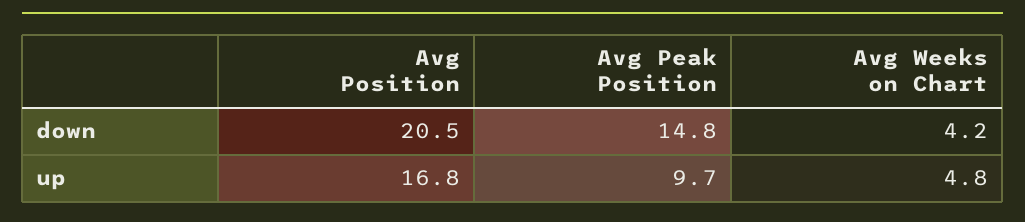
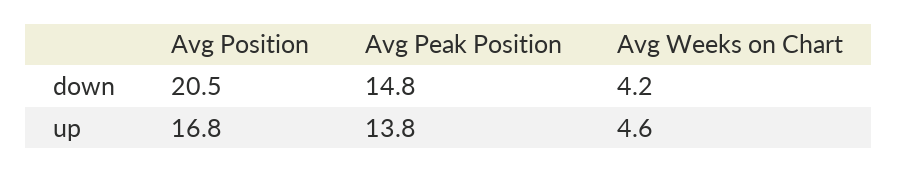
  {
    "Avg Position": {
      "down": 20.5,
      "up": 16.8
    },
    "Avg Peak Position": {
      "down": 14.8,
-     "up": 9.7
+     "up": 13.8
    },
    "Avg Weeks on Chart": {
      "down": 4.2,
-     "up": 4.8
+     "up": 4.6
    }
  }

